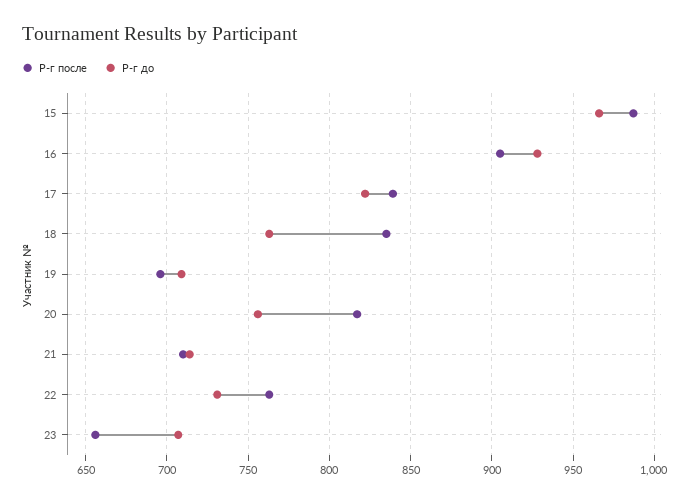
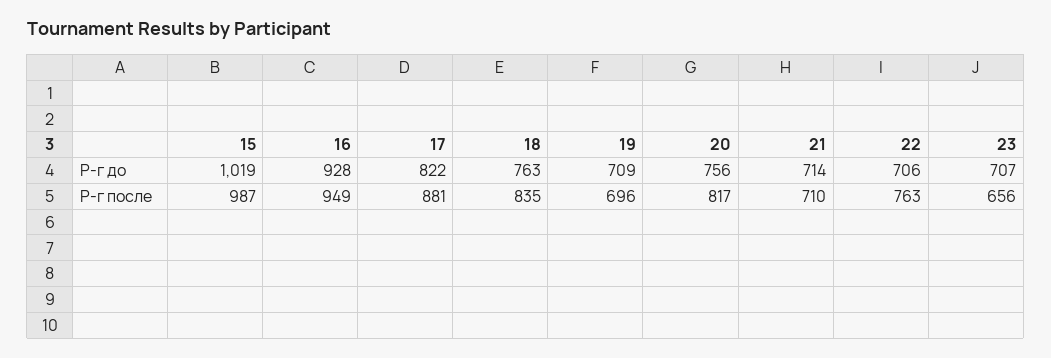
  {
    "Р-г после": {
      "15": 987,
-     "16": 905,
+     "16": 949,
-     "17": 840,
+     "17": 881,
      "18": 835,
      "19": 696,
      "20": 817,
      "21": 710,
      "22": 763,
      "23": 656
    },
    "Р-г до": {
-     "15": 965,
+     "15": 1019,
      "16": 928,
      "17": 822,
      "18": 763,
      "19": 709,
      "20": 756,
      "21": 714,
-     "22": 730,
+     "22": 706,
      "23": 707
    }
  }

